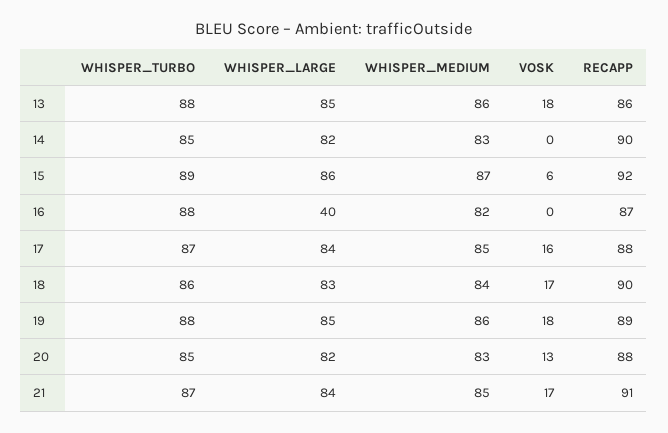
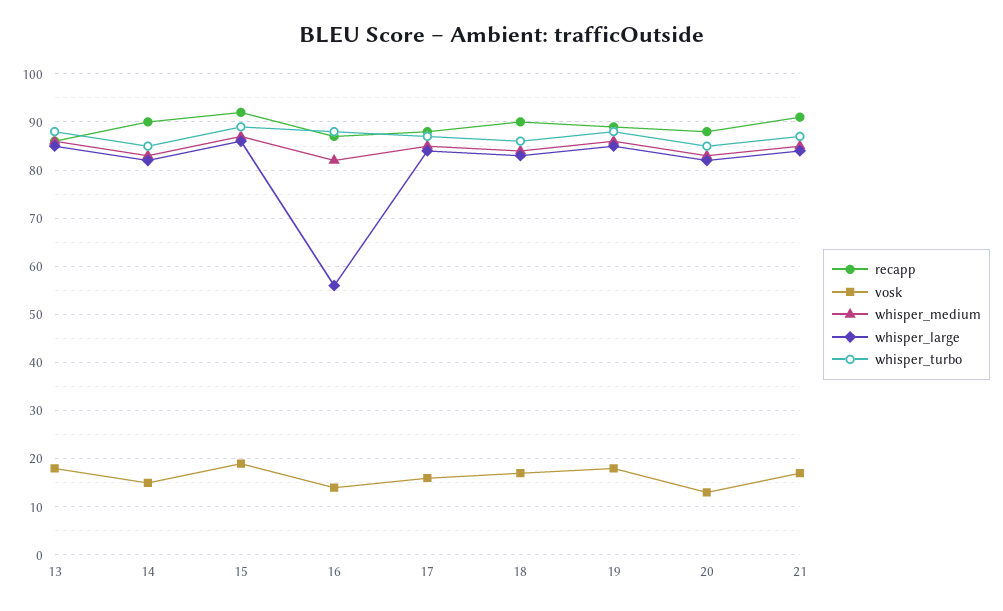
  {
    "WHISPER_TURBO": {
      "13": 88,
      "14": 85,
      "15": 89,
      "16": 88,
      "17": 87,
      "18": 86,
      "19": 88,
      "20": 85,
      "21": 87
    },
    "WHISPER_LARGE": {
      "13": 85,
      "14": 82,
      "15": 86,
-     "16": 40,
+     "16": 55,
      "17": 84,
      "18": 83,
      "19": 85,
      "20": 82,
      "21": 84
    },
    "WHISPER_MEDIUM": {
      "13": 86,
      "14": 83,
      "15": 87,
      "16": 82,
      "17": 85,
      "18": 84,
      "19": 86,
      "20": 83,
      "21": 85
    },
    "VOSK": {
      "13": 18,
-     "14": 0,
+     "14": 15,
-     "15": 6,
+     "15": 20,
-     "16": 0,
+     "16": 15,
      "17": 16,
      "18": 17,
      "19": 18,
      "20": 13,
      "21": 17
    },
    "RECAPP": {
      "13": 86,
      "14": 90,
      "15": 92,
      "16": 87,
      "17": 88,
      "18": 90,
      "19": 89,
      "20": 88,
      "21": 91
    }
  }

